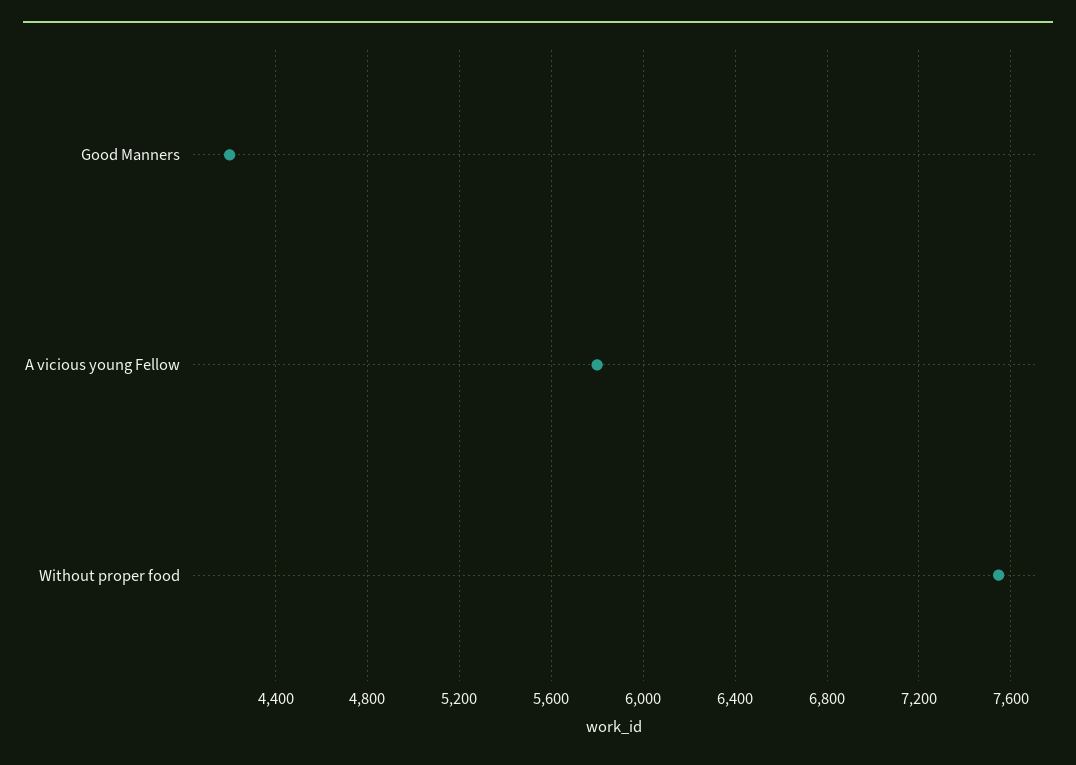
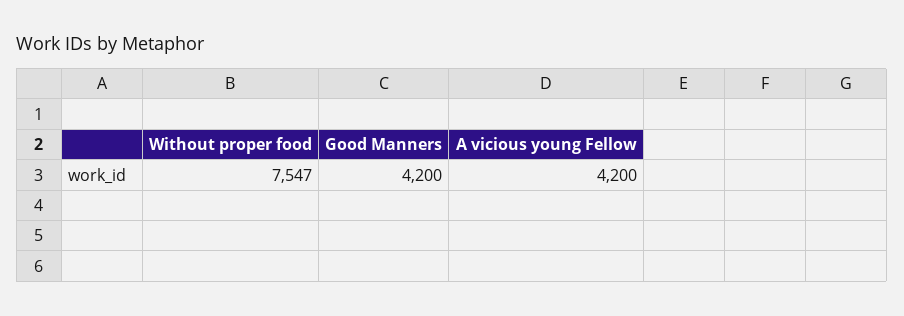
  {
    "Good Manners": 4200,
-   "A vicious young Fellow": 5800,
+   "A vicious young Fellow": 4200,
    "Without proper food": 7547
  }

